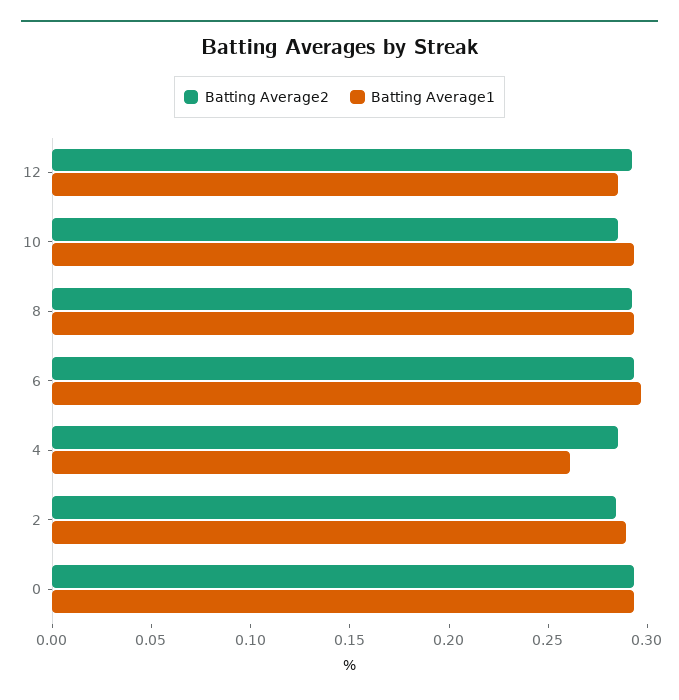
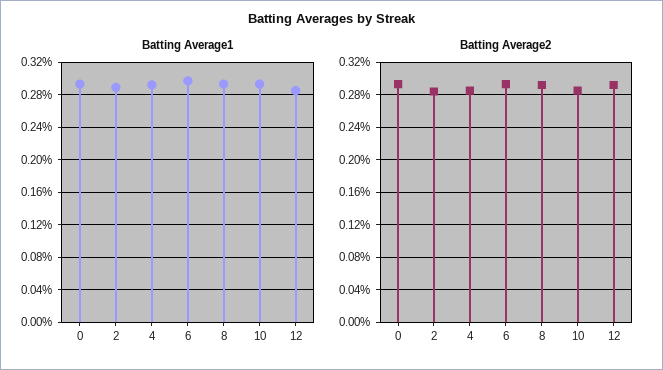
  {
    "Batting Average2": {
      "12": 0.29,
      "10": 0.29,
      "8": 0.29,
      "6": 0.29,
      "4": 0.29,
      "2": 0.28,
      "0": 0.29
    },
    "Batting Average1": {
      "12": 0.29,
      "10": 0.29,
      "8": 0.29,
      "6": 0.3,
-     "4": 0.26,
+     "4": 0.29,
      "2": 0.29,
      "0": 0.29
    }
  }

